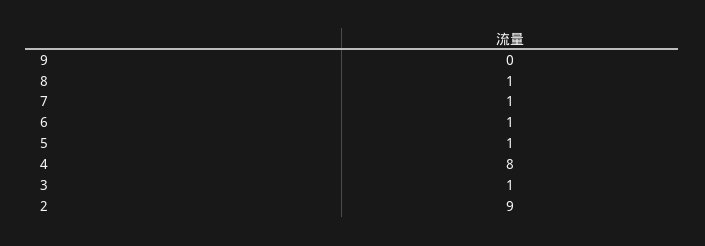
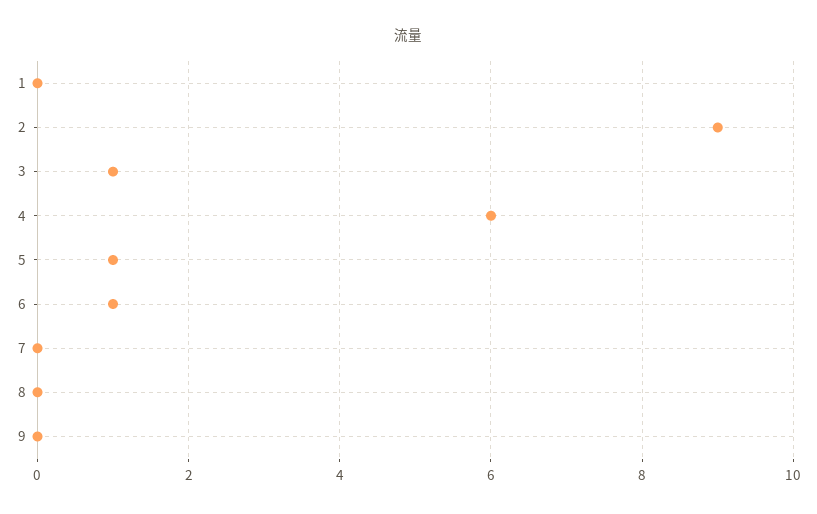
  {
    "9": 0,
-   "8": 1,
+   "8": 0,
-   "7": 1,
+   "7": 0,
    "6": 1,
    "5": 1,
-   "4": 8,
+   "4": 6,
    "3": 1,
-   "2": 9
+   "2": 9,
+   "1": 0
  }

